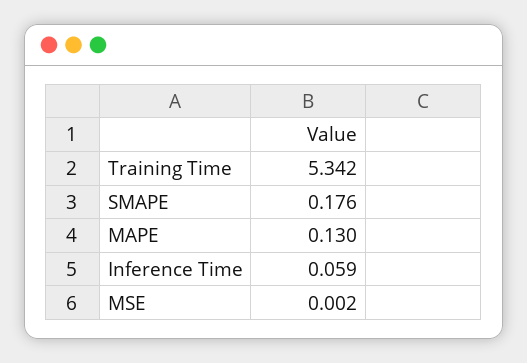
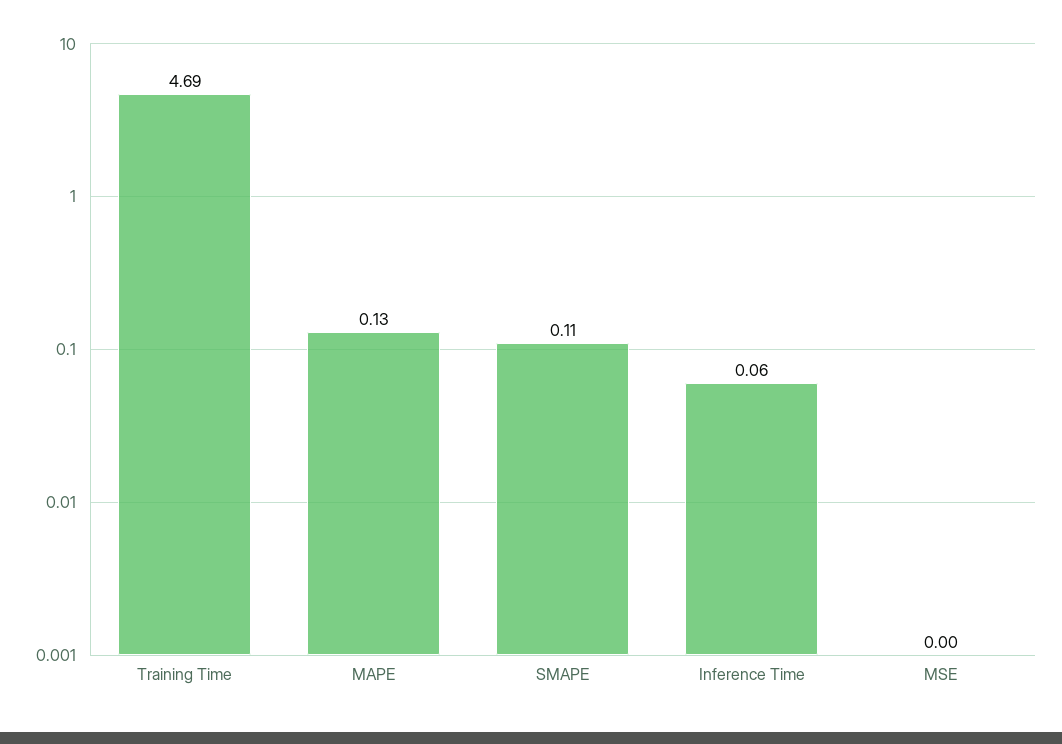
  {
-   "Training Time": 5.342,
+   "Training Time": 4.69,
-   "SMAPE": 0.176,
+   "SMAPE": 0.11,
    "MAPE": 0.13,
    "Inference Time": 0.059,
    "MSE": 0.002
  }

